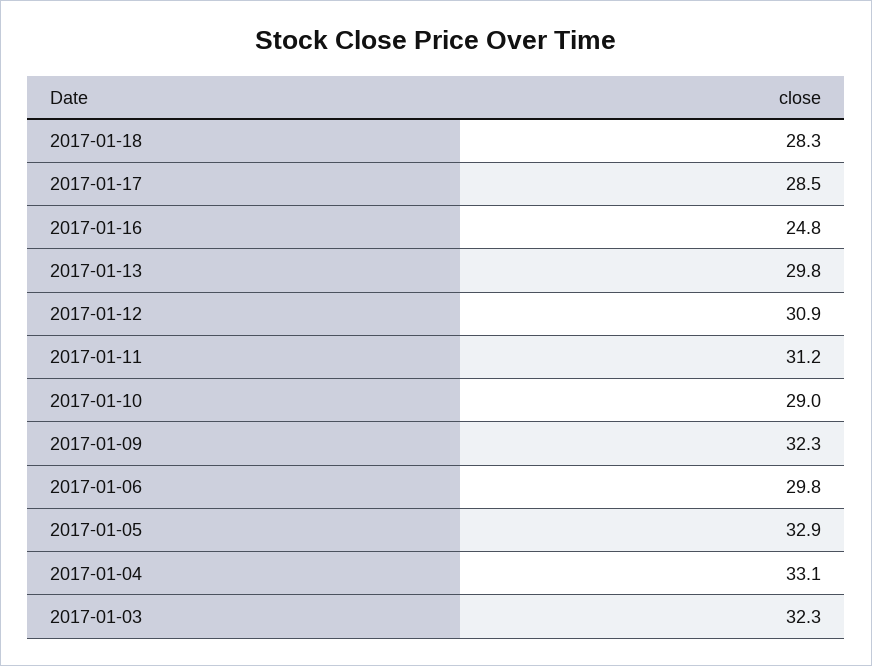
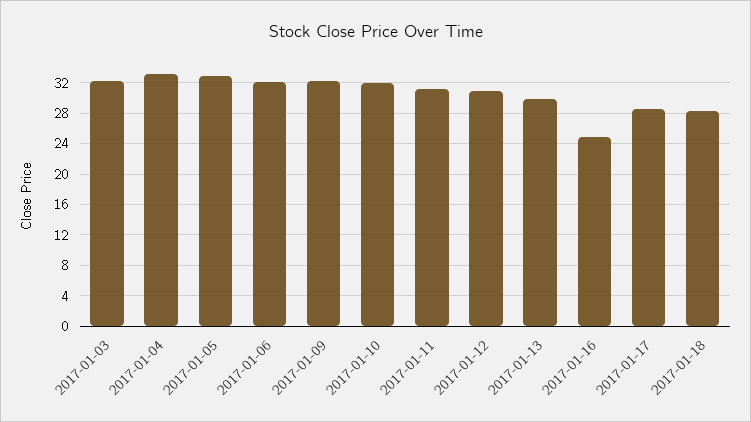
  {
    "2017-01-18": 28.3,
    "2017-01-17": 28.5,
    "2017-01-16": 24.8,
    "2017-01-13": 29.8,
    "2017-01-12": 30.9,
    "2017-01-11": 31.2,
-   "2017-01-10": 29,
+   "2017-01-10": 32,
    "2017-01-09": 32.3,
-   "2017-01-06": 29.8,
+   "2017-01-06": 32,
    "2017-01-05": 32.9,
    "2017-01-04": 33.1,
    "2017-01-03": 32.3
  }

